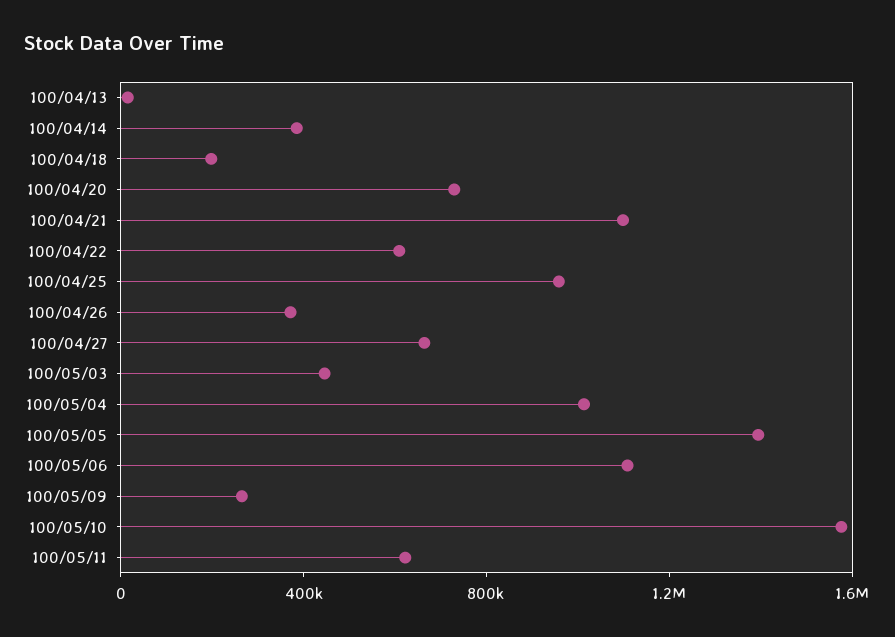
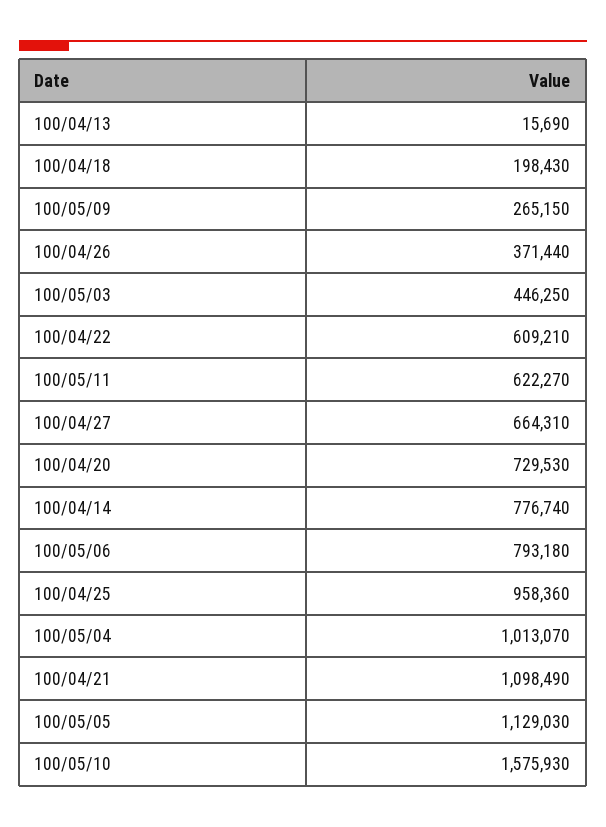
  {
    "100/04/13": 15690,
-   "100/04/14": 400000,
+   "100/04/14": 776740,
    "100/04/18": 198430,
    "100/04/20": 729530,
    "100/04/21": 1098490,
    "100/04/22": 609210,
    "100/04/25": 958360,
    "100/04/26": 371440,
    "100/04/27": 664310,
    "100/05/03": 446250,
    "100/05/04": 1013070,
-   "100/05/05": 1400000,
+   "100/05/05": 1129030,
-   "100/05/06": 1100000,
+   "100/05/06": 793180,
    "100/05/09": 265150,
    "100/05/10": 1575930,
    "100/05/11": 622270
  }

